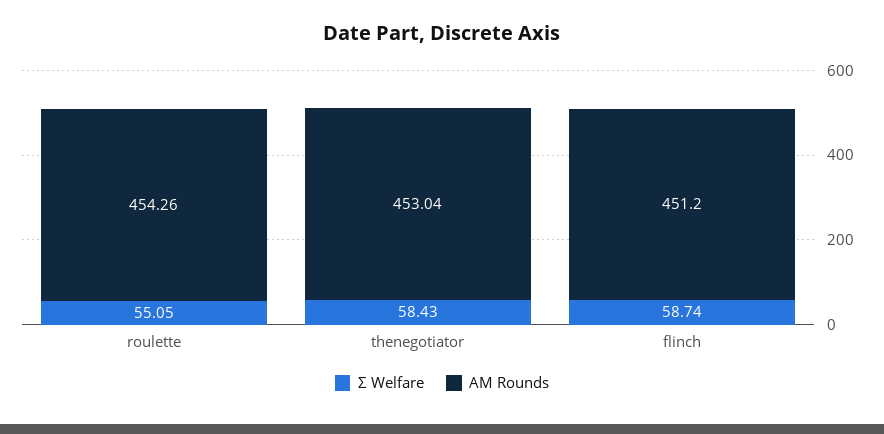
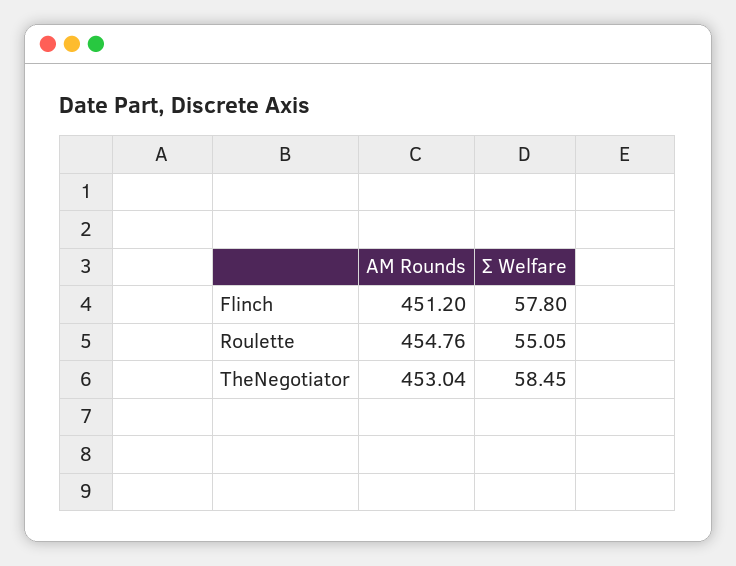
  {
    "Σ Welfare": {
      "roulette": 55.05,
-     "thenegotiator": 58.43,
+     "thenegotiator": 58.45,
-     "flinch": 58.74
+     "flinch": 57.8
    },
    "AM Rounds": {
-     "roulette": 454.26,
+     "roulette": 454.76,
      "thenegotiator": 453.04,
      "flinch": 451.2
    }
  }

